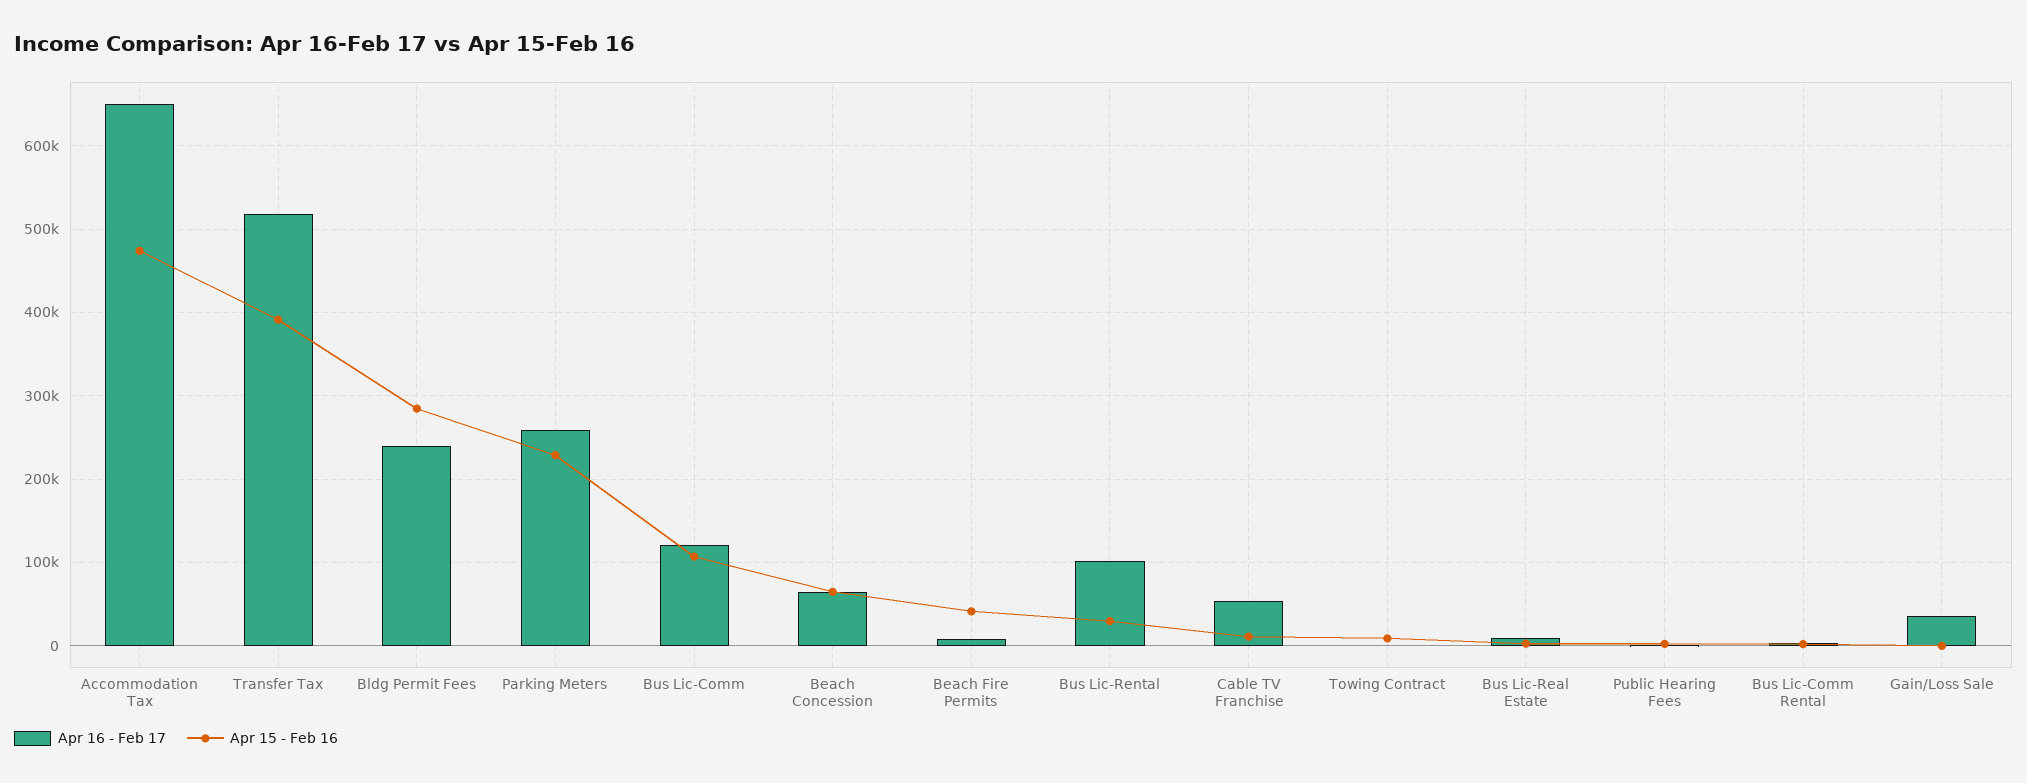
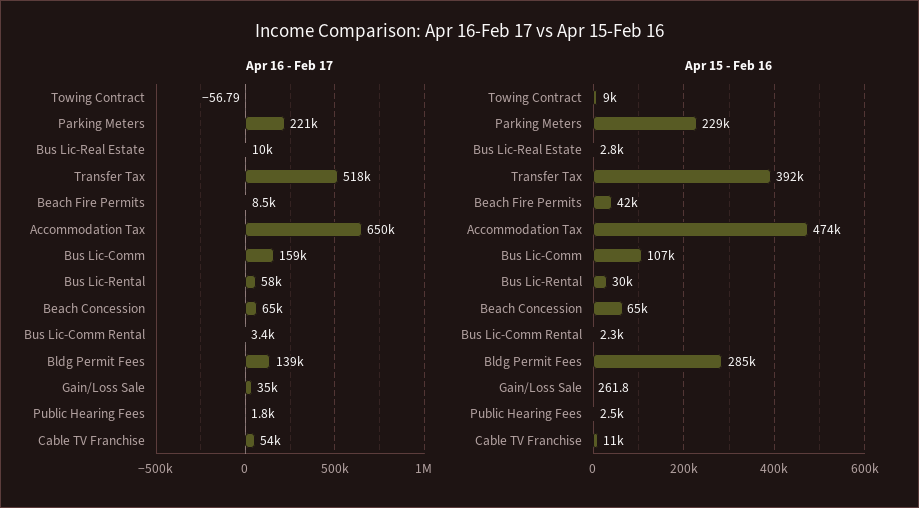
  {
    "Apr 16 - Feb 17": {
      "Accommodation Tax": 650000,
      "Transfer Tax": 518000,
-     "Bldg Permit Fees": 240000,
+     "Bldg Permit Fees": 139000,
-     "Parking Meters": 260000,
+     "Parking Meters": 221000,
-     "Bus Lic-Comm": 120000,
+     "Bus Lic-Comm": 159000,
      "Beach Concession": 65000,
      "Beach Fire Permits": 8500,
-     "Bus Lic-Rental": 100000,
+     "Bus Lic-Rental": 58000,
      "Cable TV Franchise": 54000,
      "Towing Contract": -56.79,
      "Bus Lic-Real Estate": 10000,
      "Public Hearing Fees": 1800,
      "Bus Lic-Comm Rental": 3400,
      "Gain/Loss Sale": 35000
    },
    "Apr 15 - Feb 16": {
      "Accommodation Tax": 474000,
      "Transfer Tax": 392000,
      "Bldg Permit Fees": 285000,
      "Parking Meters": 229000,
      "Bus Lic-Comm": 107000,
      "Beach Concession": 65000,
      "Beach Fire Permits": 42000,
      "Bus Lic-Rental": 30000,
      "Cable TV Franchise": 11000,
      "Towing Contract": 9000,
      "Bus Lic-Real Estate": 2800,
      "Public Hearing Fees": 2500,
      "Bus Lic-Comm Rental": 2300,
      "Gain/Loss Sale": 261.8
    }
  }

